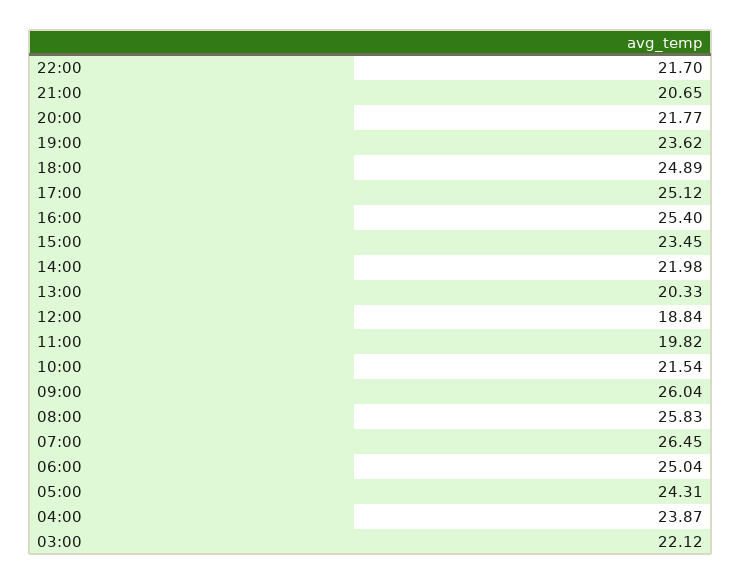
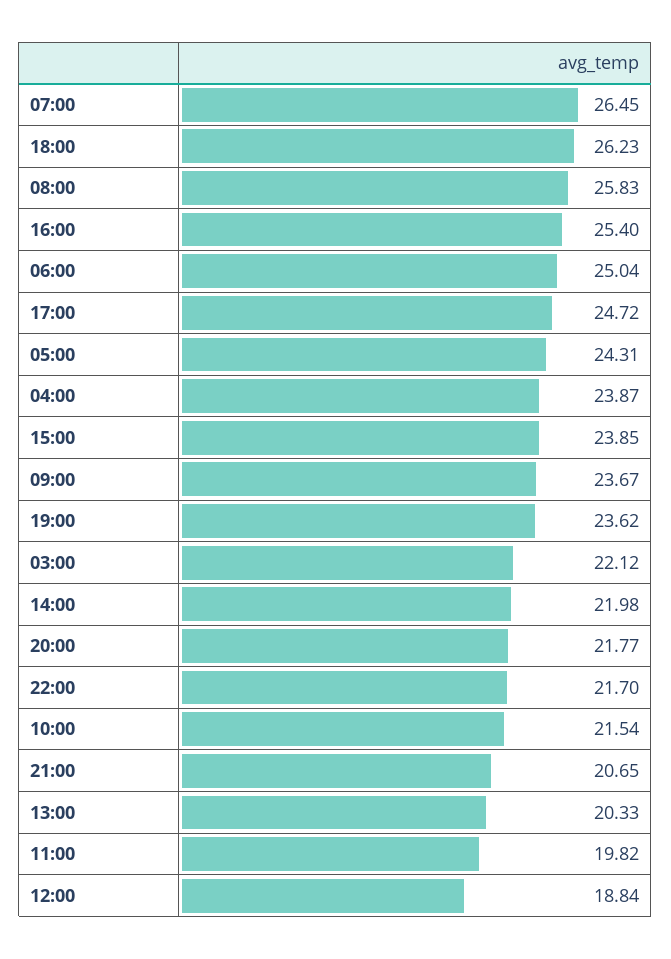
  {
    "22:00": 21.7,
    "21:00": 20.65,
    "20:00": 21.77,
    "19:00": 23.62,
-   "18:00": 24.89,
+   "18:00": 26.23,
-   "17:00": 25.12,
+   "17:00": 24.72,
    "16:00": 25.4,
-   "15:00": 23.45,
+   "15:00": 23.85,
    "14:00": 21.98,
    "13:00": 20.33,
    "12:00": 18.84,
    "11:00": 19.82,
    "10:00": 21.54,
-   "09:00": 26.04,
+   "09:00": 23.67,
    "08:00": 25.83,
    "07:00": 26.45,
    "06:00": 25.04,
    "05:00": 24.31,
    "04:00": 23.87,
    "03:00": 22.12
  }

